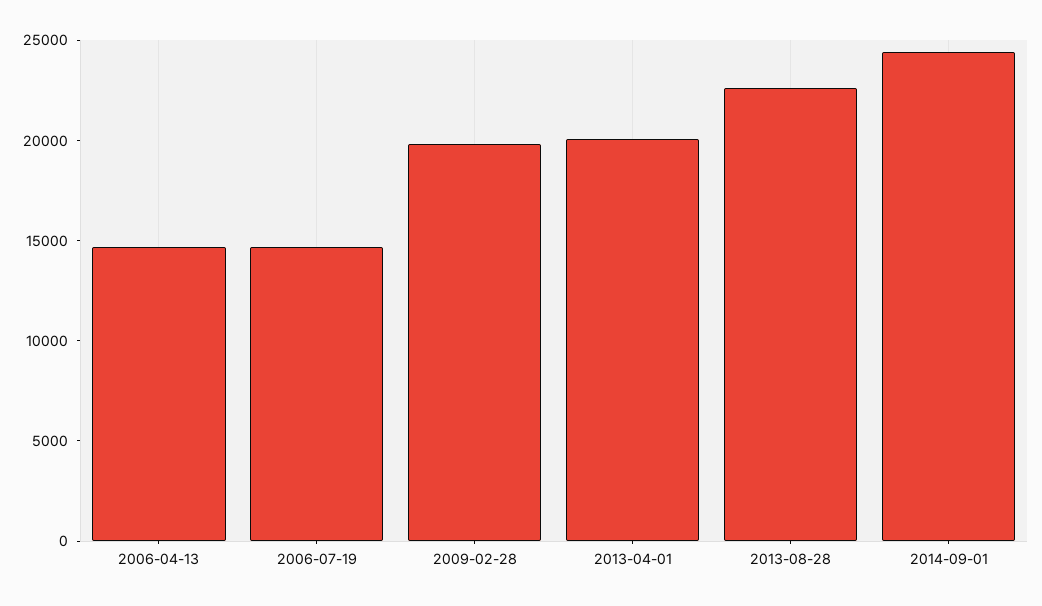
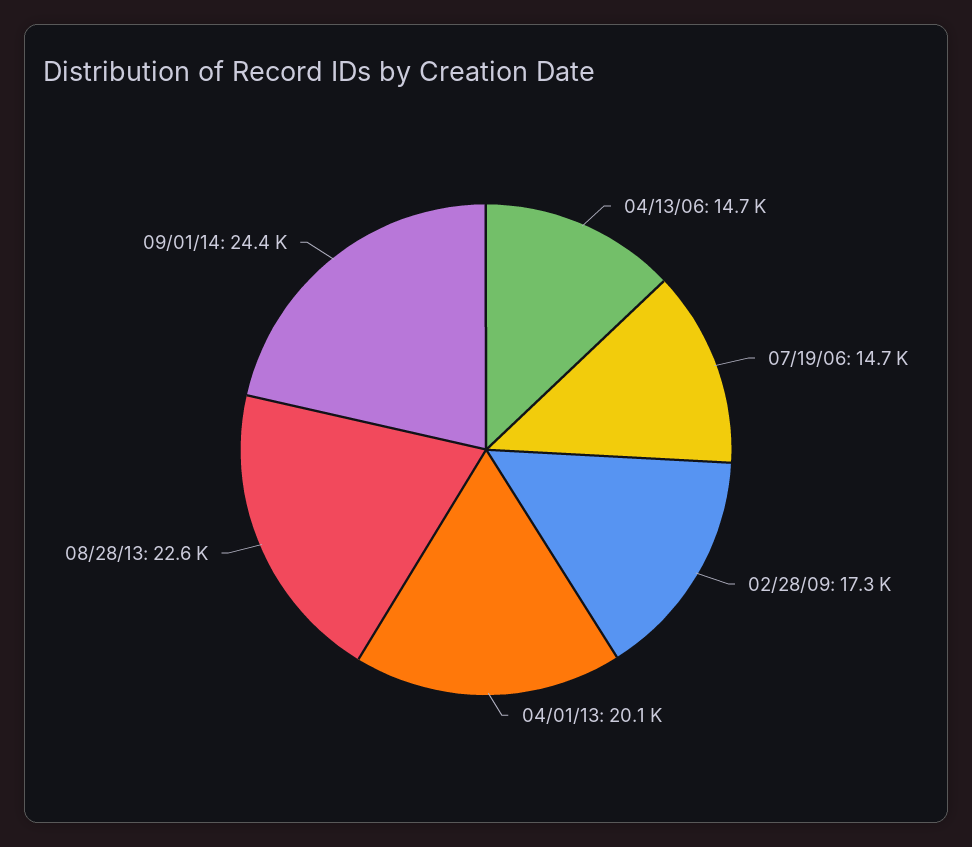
  {
    "2006-04-13": 14700,
    "2006-07-19": 14700,
-   "2009-02-28": 20000,
+   "2009-02-28": 17300,
    "2013-04-01": 20100,
    "2013-08-28": 22600,
    "2014-09-01": 24400
  }

